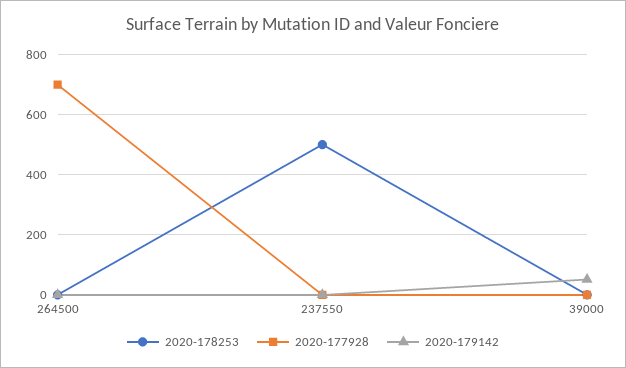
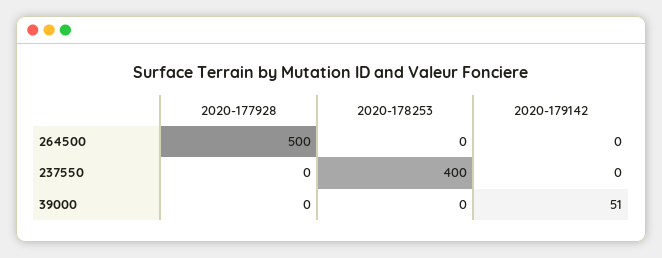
  {
    "2020-178253": {
      "264500": 0,
-     "237550": 500,
+     "237550": 400,
      "39000": 0
    },
    "2020-177928": {
-     "264500": 700,
+     "264500": 500,
      "237550": 0,
      "39000": 0
    },
    "2020-179142": {
      "264500": 0,
      "237550": 0,
      "39000": 51
    }
  }

